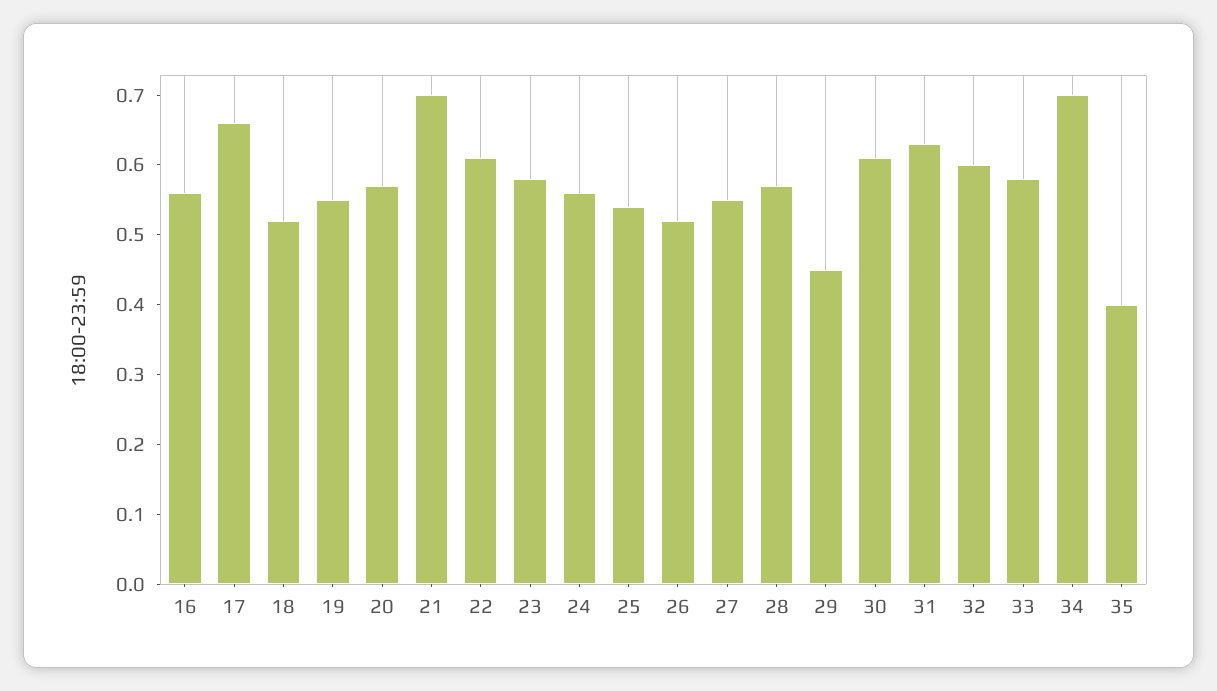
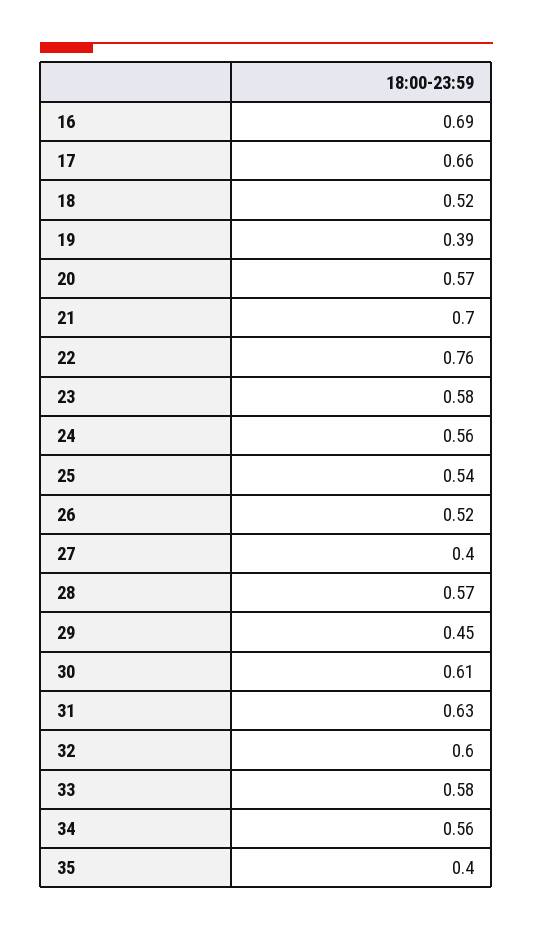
  {
-   "16": 0.55,
+   "16": 0.69,
    "17": 0.66,
    "18": 0.52,
-   "19": 0.55,
+   "19": 0.39,
    "20": 0.57,
    "21": 0.7,
-   "22": 0.6,
+   "22": 0.76,
    "23": 0.58,
    "24": 0.56,
    "25": 0.54,
    "26": 0.52,
-   "27": 0.55,
+   "27": 0.4,
    "28": 0.57,
    "29": 0.45,
    "30": 0.61,
    "31": 0.63,
    "32": 0.6,
    "33": 0.58,
-   "34": 0.7,
+   "34": 0.56,
    "35": 0.4
  }

